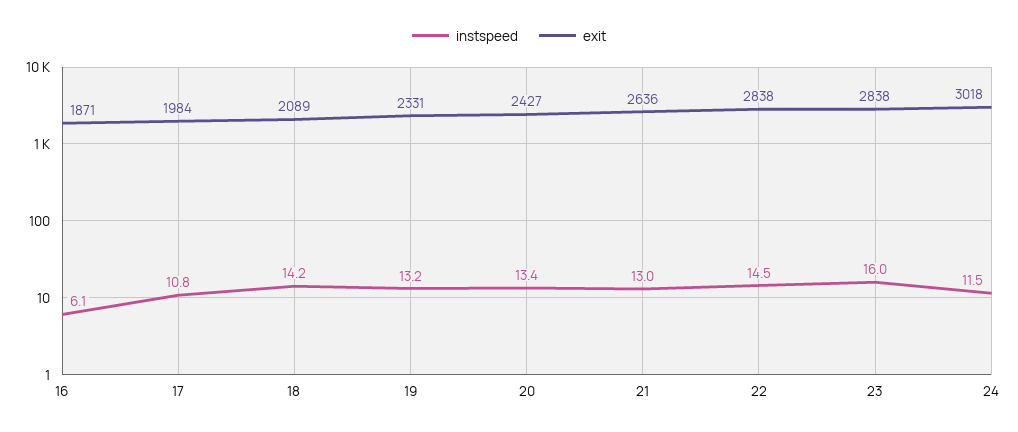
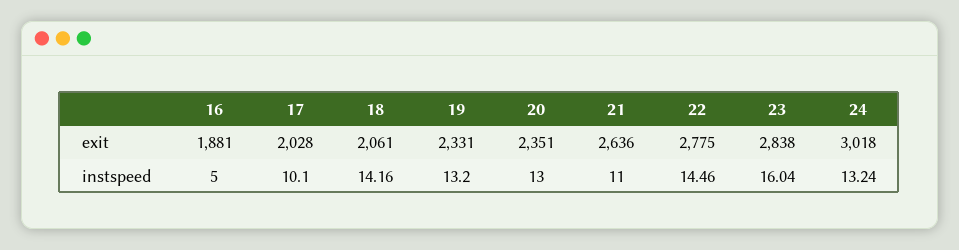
  {
    "instspeed": {
-     "16": 6.1,
+     "16": 5,
-     "17": 10.8,
+     "17": 10.1,
      "18": 14.16,
      "19": 13.2,
-     "20": 13.4,
+     "20": 13,
-     "21": 13,
+     "21": 11,
      "22": 14.46,
      "23": 16.04,
-     "24": 11.5
+     "24": 13.24
    },
    "exit": {
-     "16": 1871,
+     "16": 1881,
-     "17": 1984,
+     "17": 2028,
-     "18": 2089,
+     "18": 2061,
      "19": 2331,
-     "20": 2427,
+     "20": 2351,
      "21": 2636,
-     "22": 2838,
+     "22": 2775,
      "23": 2838,
      "24": 3018
    }
  }

